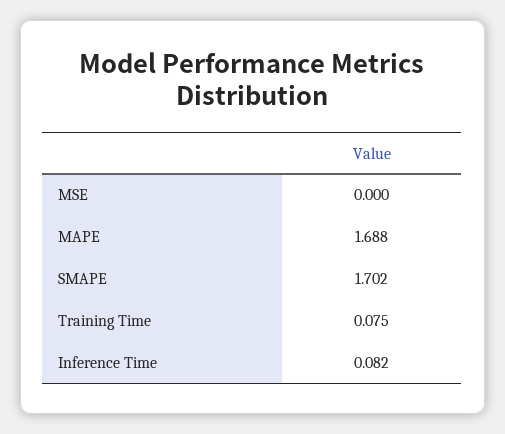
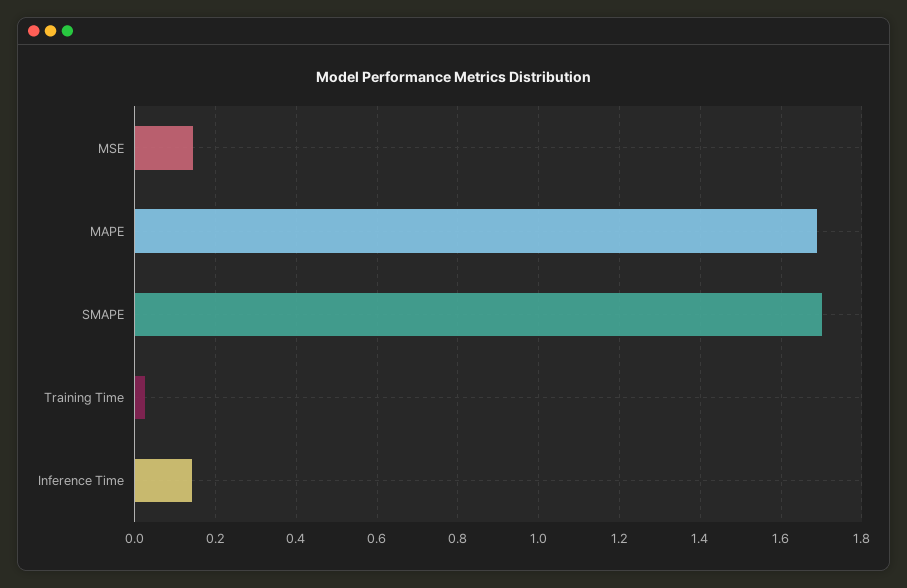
  {
-   "MSE": 0,
+   "MSE": 0.14,
    "MAPE": 1.688,
    "SMAPE": 1.702,
-   "Training Time": 0.075,
+   "Training Time": 0.02,
-   "Inference Time": 0.082
+   "Inference Time": 0.14
  }

